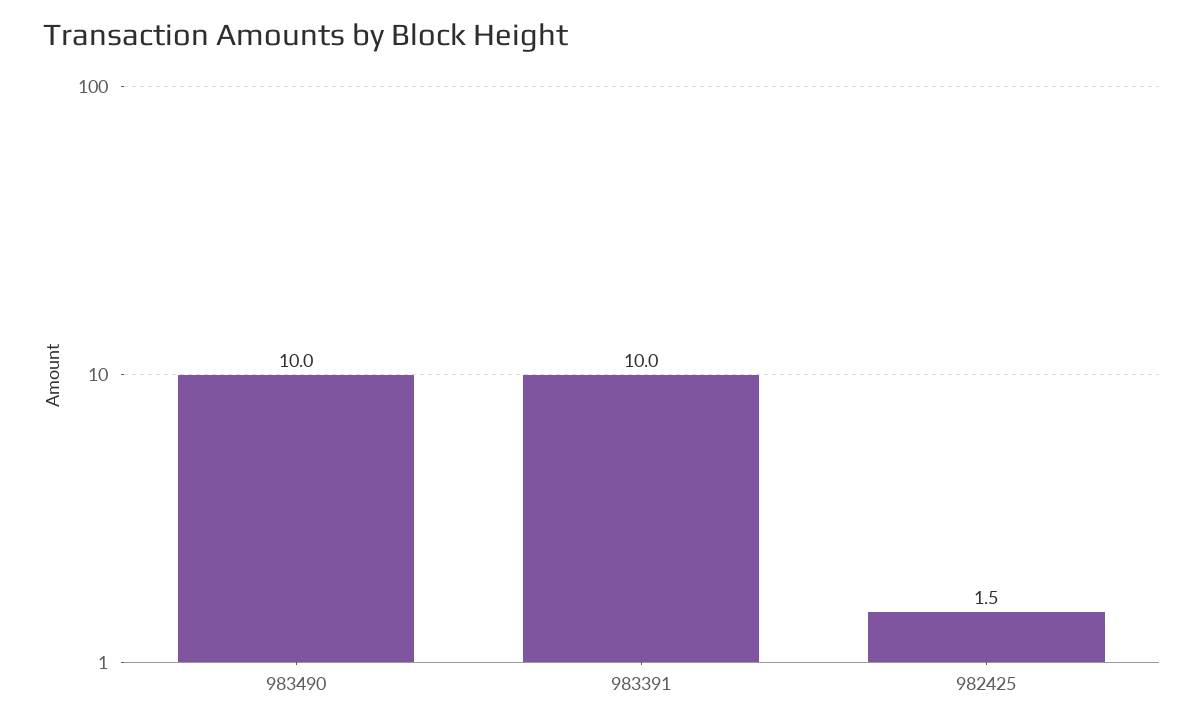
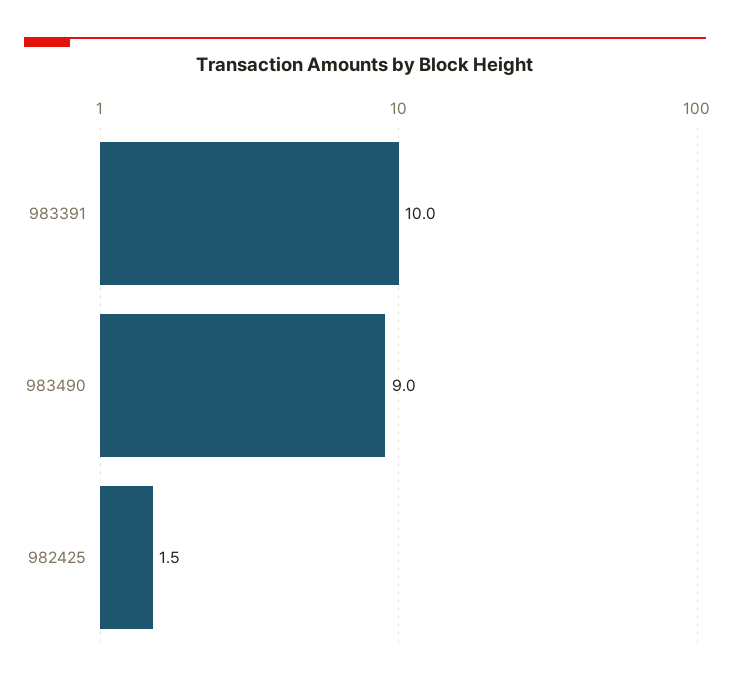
  {
-   "983490": 10,
+   "983490": 9,
    "983391": 10,
    "982425": 1.5
  }

